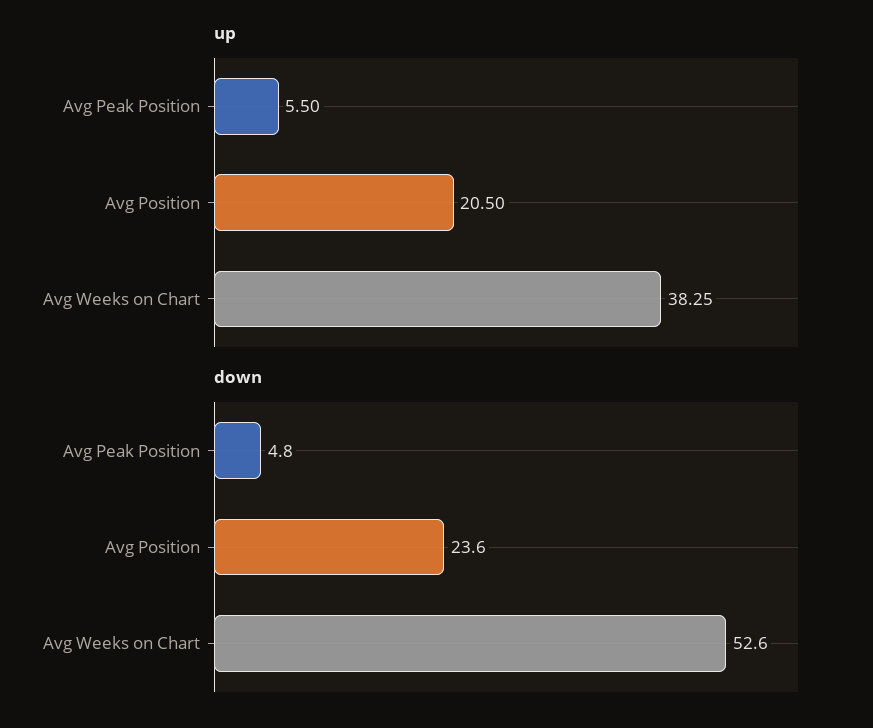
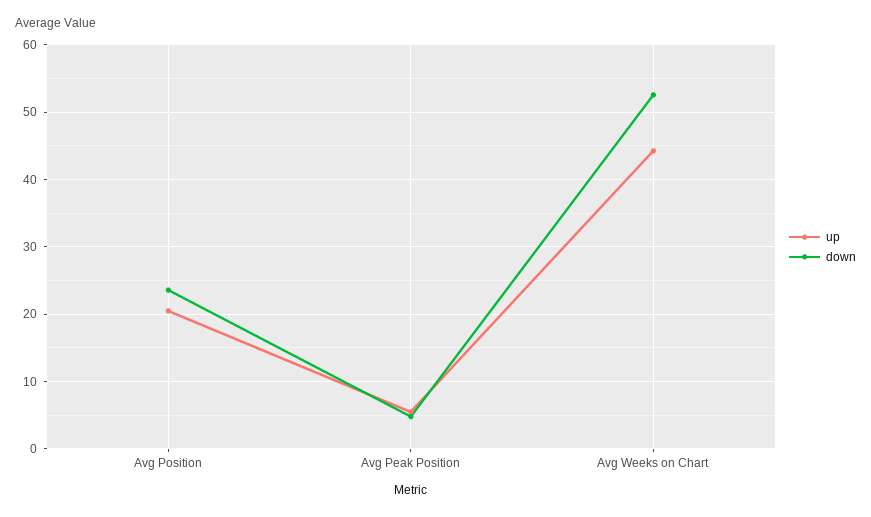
  {
    "up": {
      "Avg Peak Position": 5.5,
      "Avg Position": 20.5,
-     "Avg Weeks on Chart": 38.25
+     "Avg Weeks on Chart": 44
    },
    "down": {
      "Avg Peak Position": 4.8,
      "Avg Position": 23.6,
      "Avg Weeks on Chart": 52.6
    }
  }

